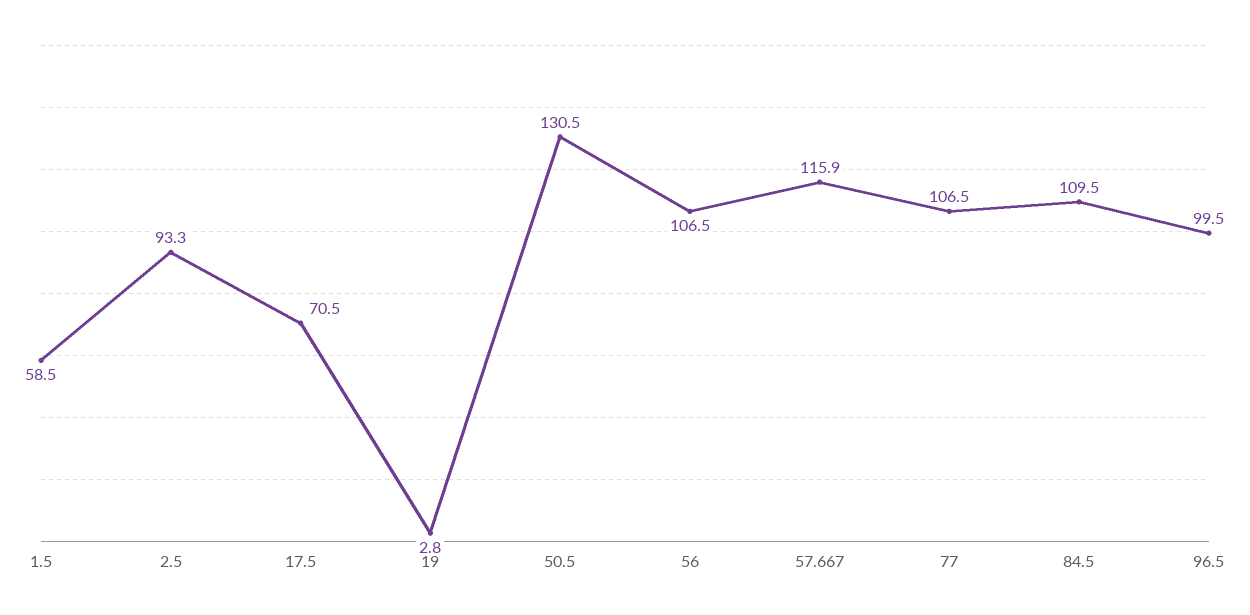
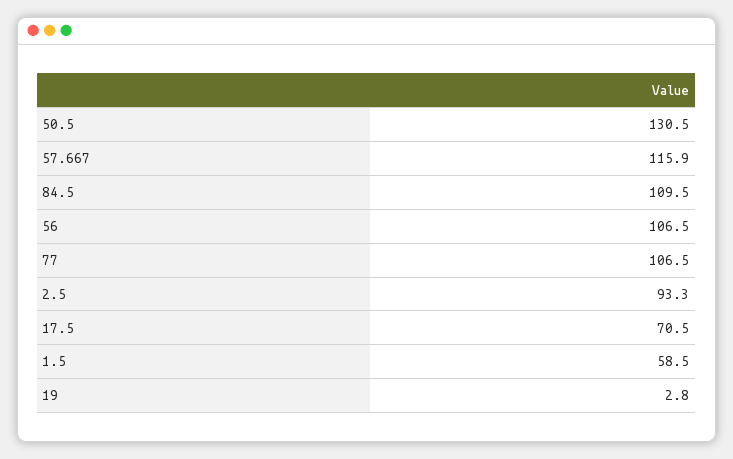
  {
    "1.5": 58.5,
    "2.5": 93.3,
    "17.5": 70.5,
    "19": 2.8,
    "50.5": 130.5,
    "56": 106.5,
    "57.667": 115.9,
    "77": 106.5,
-   "84.5": 109.5,
+   "84.5": 109.5
-   "96.5": 99.5
  }

